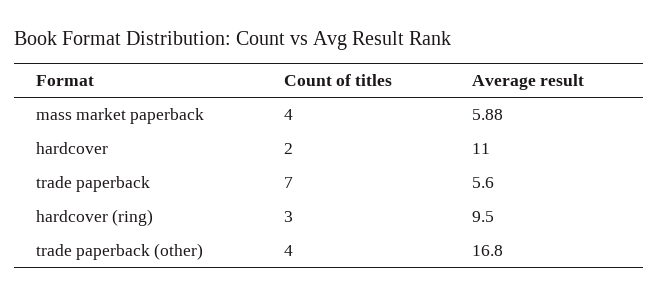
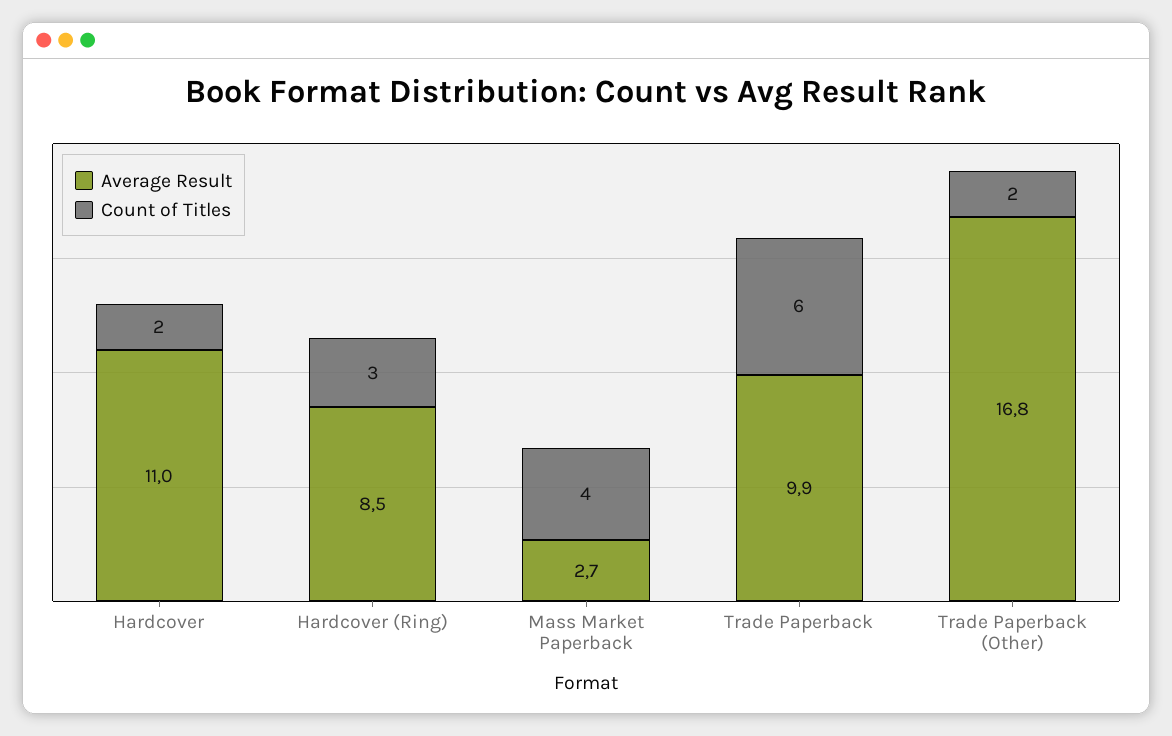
  {
    "Count of titles": {
      "mass market paperback": 4,
      "hardcover": 2,
-     "trade paperback": 7,
+     "trade paperback": 6,
      "hardcover (ring)": 3,
-     "trade paperback (other)": 4
+     "trade paperback (other)": 2
    },
    "Average result": {
-     "mass market paperback": 5.88,
+     "mass market paperback": 2.7,
      "hardcover": 11,
-     "trade paperback": 5.6,
+     "trade paperback": 9.9,
-     "hardcover (ring)": 9.5,
+     "hardcover (ring)": 8.5,
      "trade paperback (other)": 16.8
    }
  }

